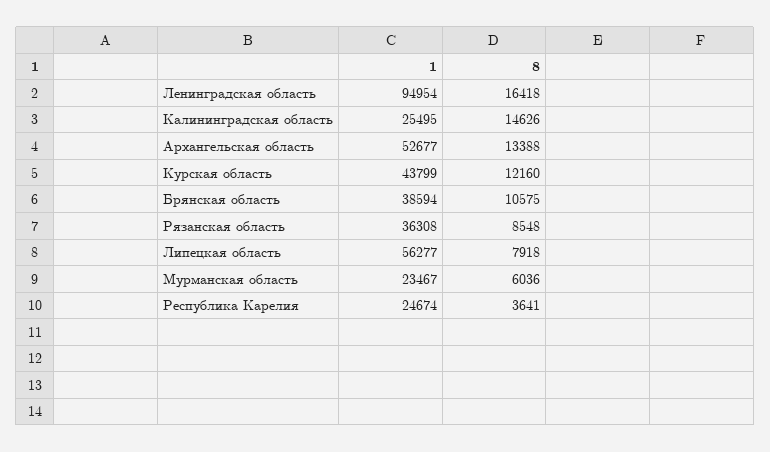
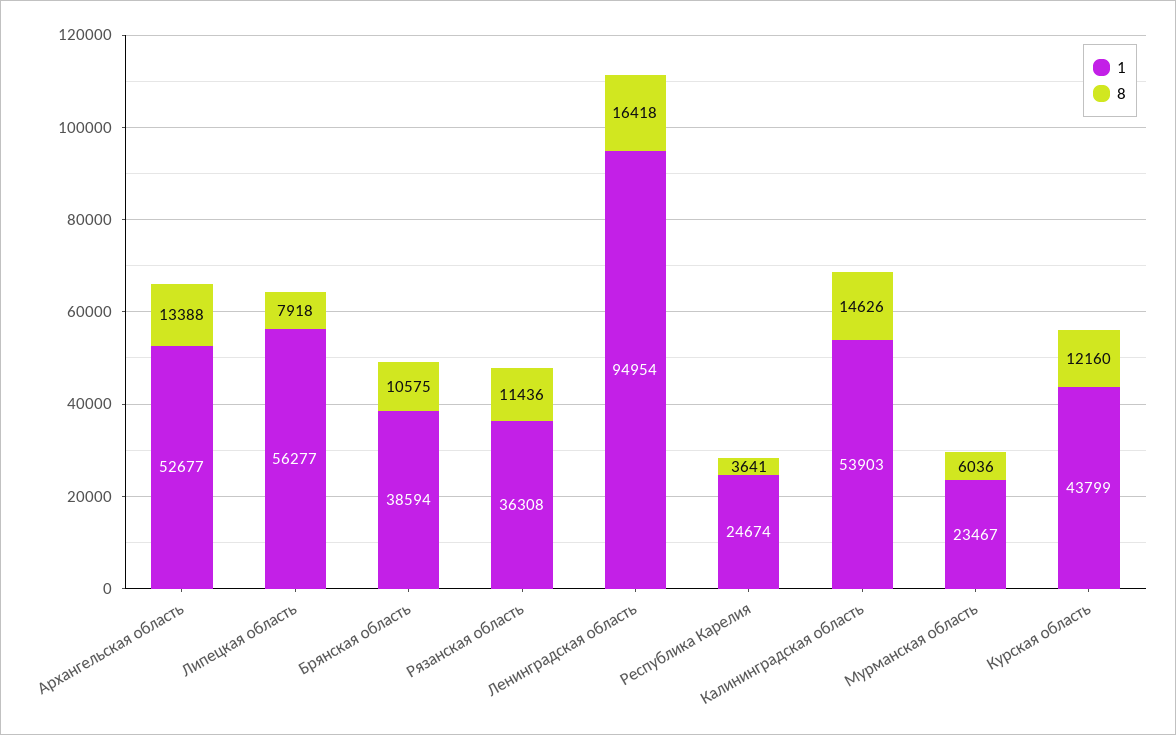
  {
    "1": {
      "Ленинградская область": 94954,
-     "Калининградская область": 25495,
+     "Калининградская область": 53903,
      "Архангельская область": 52677,
      "Курская область": 43799,
      "Брянская область": 38594,
      "Рязанская область": 36308,
      "Липецкая область": 56277,
      "Мурманская область": 23467,
      "Республика Карелия": 24674
    },
    "8": {
      "Ленинградская область": 16418,
      "Калининградская область": 14626,
      "Архангельская область": 13388,
      "Курская область": 12160,
      "Брянская область": 10575,
-     "Рязанская область": 8548,
+     "Рязанская область": 11436,
      "Липецкая область": 7918,
      "Мурманская область": 6036,
      "Республика Карелия": 3641
    }
  }

